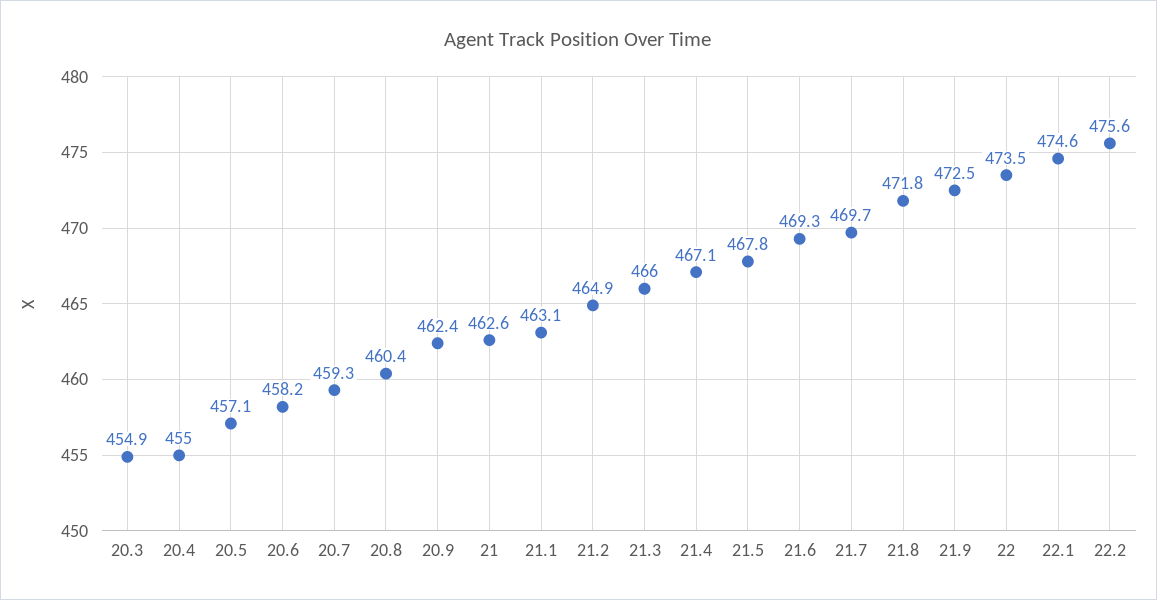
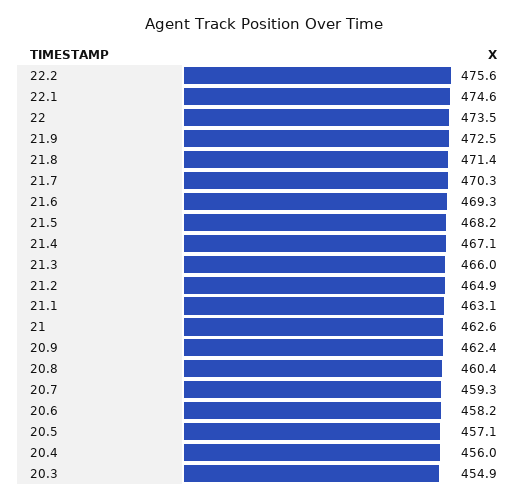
  {
    "20.3": 454.9,
-   "20.4": 455,
+   "20.4": 456,
    "20.5": 457.1,
    "20.6": 458.2,
    "20.7": 459.3,
    "20.8": 460.4,
    "20.9": 462.4,
    "21": 462.6,
    "21.1": 463.1,
    "21.2": 464.9,
    "21.3": 466,
    "21.4": 467.1,
-   "21.5": 467.8,
+   "21.5": 468.2,
    "21.6": 469.3,
-   "21.7": 469.7,
+   "21.7": 470.3,
-   "21.8": 471.8,
+   "21.8": 471.4,
    "21.9": 472.5,
    "22": 473.5,
    "22.1": 474.6,
    "22.2": 475.6
  }

